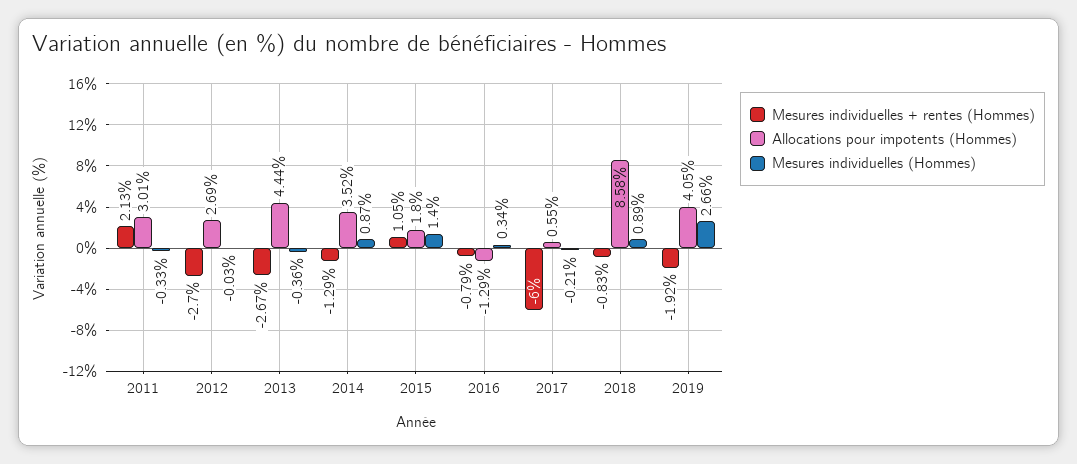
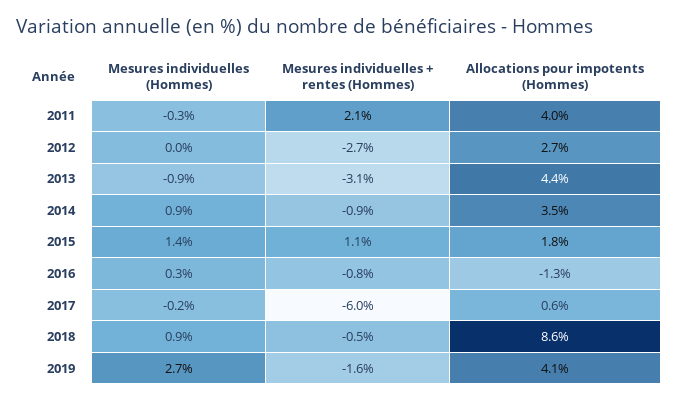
  {
    "Mesures individuelles + rentes (Hommes)": {
      "2011": 2.13,
      "2012": -2.7,
-     "2013": -2.67,
+     "2013": -3.1,
-     "2014": -1.29,
+     "2014": -0.9,
      "2015": 1.05,
      "2016": -0.79,
      "2017": -6,
-     "2018": -0.83,
+     "2018": -0.5,
-     "2019": -1.92
+     "2019": -1.6
    },
    "Allocations pour impotents (Hommes)": {
-     "2011": 3.01,
+     "2011": 4,
      "2012": 2.69,
      "2013": 4.44,
      "2014": 3.52,
      "2015": 1.8,
      "2016": -1.29,
      "2017": 0.55,
      "2018": 8.58,
      "2019": 4.05
    },
    "Mesures individuelles (Hommes)": {
      "2011": -0.33,
      "2012": -0.03,
-     "2013": -0.36,
+     "2013": -0.9,
      "2014": 0.87,
      "2015": 1.4,
      "2016": 0.34,
      "2017": -0.21,
      "2018": 0.89,
      "2019": 2.66
    }
  }

